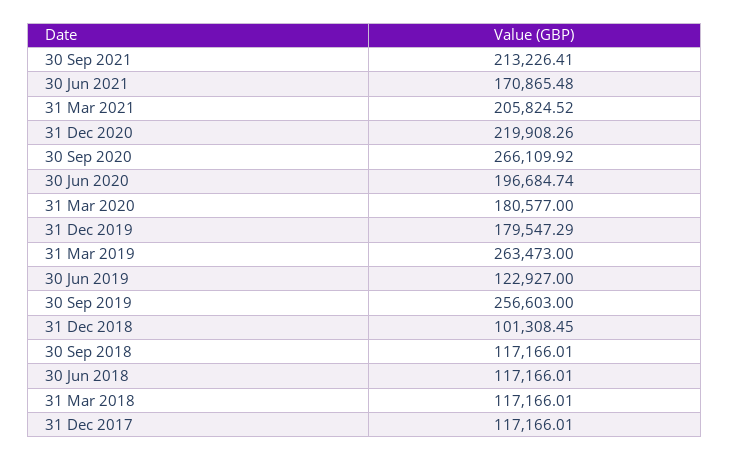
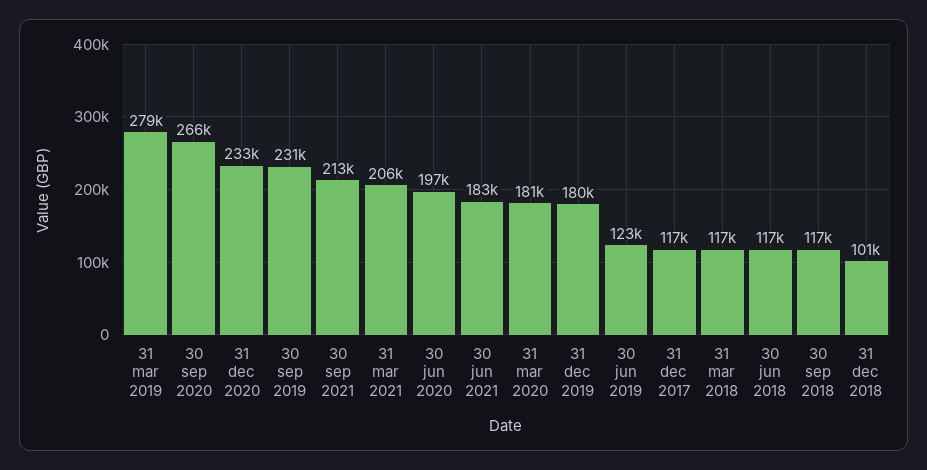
  {
    "30 Sep 2021": 213226.41,
-   "30 Jun 2021": 170865.48,
+   "30 Jun 2021": 183000,
    "31 Mar 2021": 205824.52,
-   "31 Dec 2020": 219908.26,
+   "31 Dec 2020": 233000,
    "30 Sep 2020": 266109.92,
    "30 Jun 2020": 196684.74,
    "31 Mar 2020": 180577,
    "31 Dec 2019": 179547.29,
-   "31 Mar 2019": 263473,
+   "31 Mar 2019": 279000,
    "30 Jun 2019": 122927,
-   "30 Sep 2019": 256603,
+   "30 Sep 2019": 231000,
    "31 Dec 2018": 101308.45,
    "30 Sep 2018": 117166.01,
    "30 Jun 2018": 117166.01,
    "31 Mar 2018": 117166.01,
    "31 Dec 2017": 117166.01
  }

